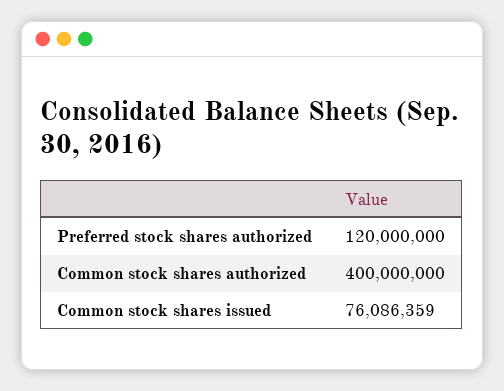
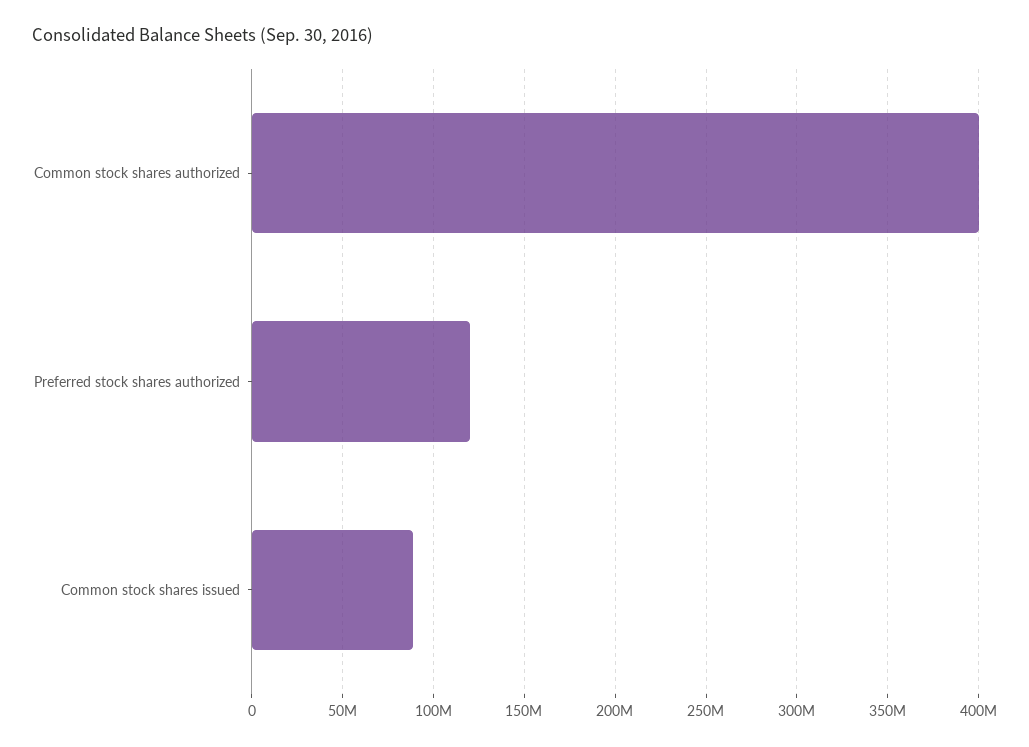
  {
    "Preferred stock shares authorized": 120000000,
    "Common stock shares authorized": 400000000,
-   "Common stock shares issued": 76086359
+   "Common stock shares issued": 90000000
  }

